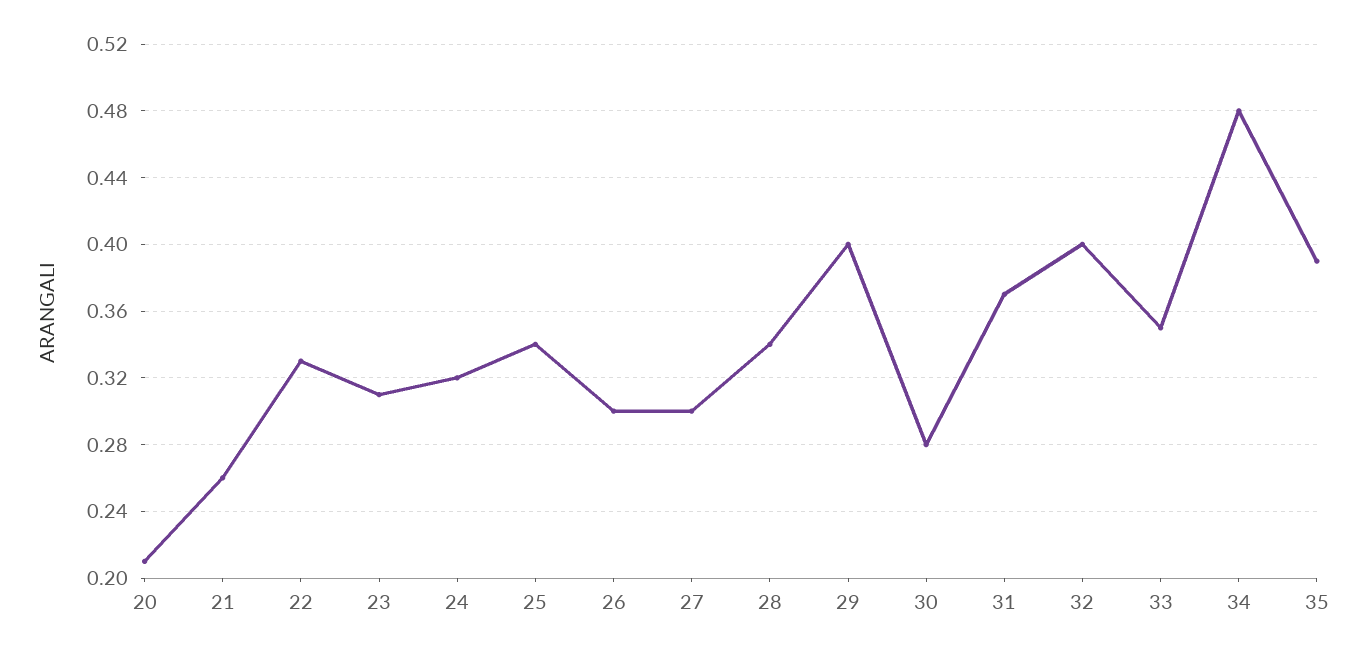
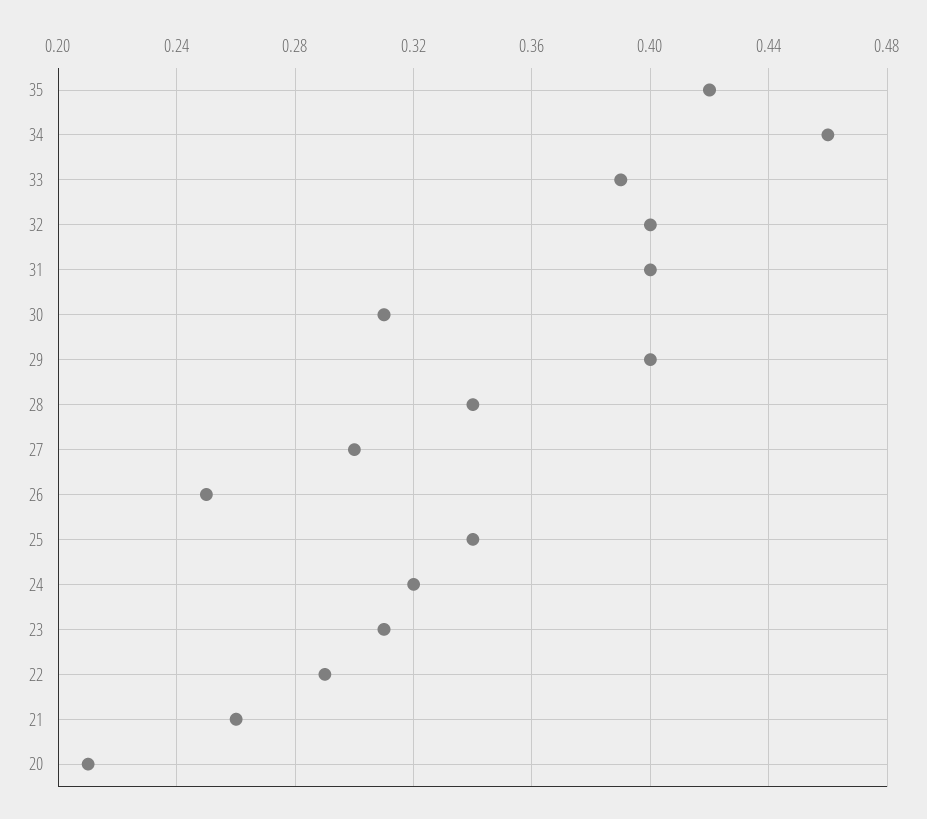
  {
    "20": 0.21,
    "21": 0.26,
-   "22": 0.33,
+   "22": 0.29,
    "23": 0.31,
    "24": 0.32,
    "25": 0.34,
-   "26": 0.3,
+   "26": 0.25,
    "27": 0.3,
    "28": 0.34,
    "29": 0.4,
-   "30": 0.28,
+   "30": 0.31,
-   "31": 0.37,
+   "31": 0.4,
    "32": 0.4,
-   "33": 0.35,
+   "33": 0.39,
-   "34": 0.48,
+   "34": 0.46,
-   "35": 0.39
+   "35": 0.42
  }

